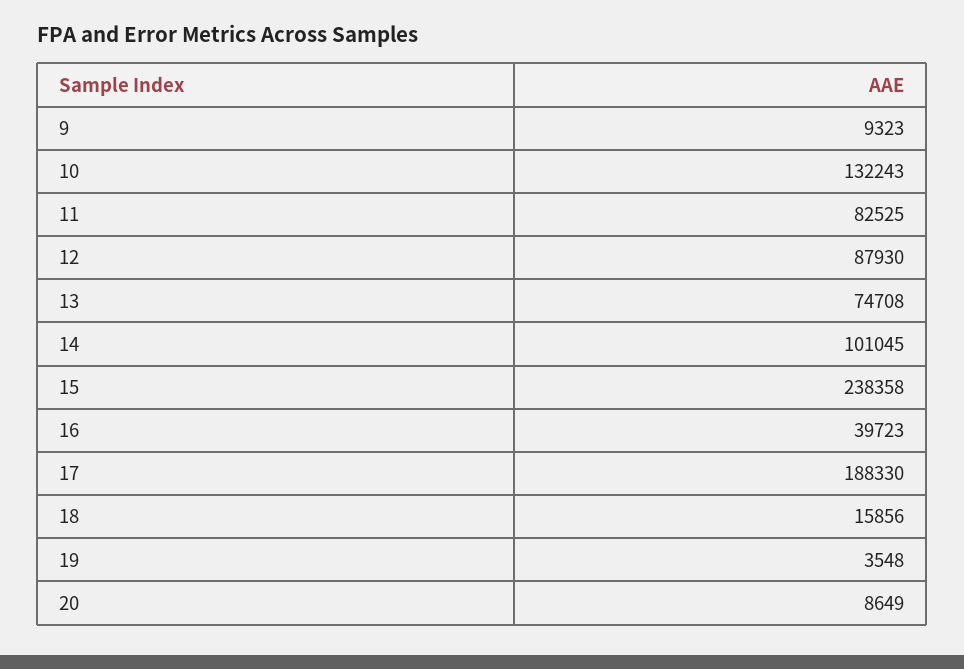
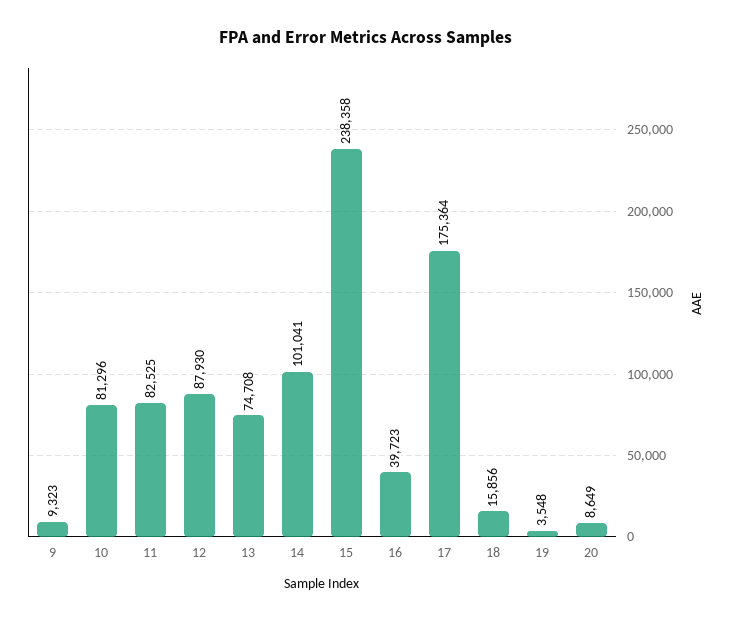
  {
    "9": 9323,
-   "10": 132243,
+   "10": 81296,
    "11": 82525,
    "12": 87930,
    "13": 74708,
-   "14": 101045,
+   "14": 101041,
    "15": 238358,
    "16": 39723,
-   "17": 188330,
+   "17": 175364,
    "18": 15856,
    "19": 3548,
    "20": 8649
  }

